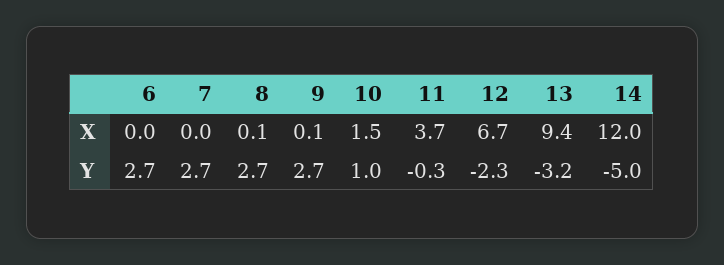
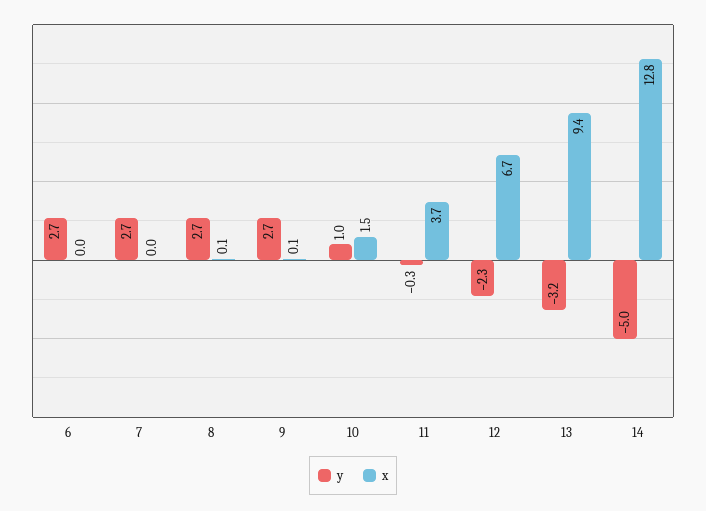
  {
    "X": {
      "6": 0,
      "7": 0,
      "8": 0.1,
      "9": 0.1,
      "10": 1.5,
      "11": 3.7,
      "12": 6.7,
      "13": 9.4,
-     "14": 12
+     "14": 12.8
    },
    "Y": {
      "6": 2.7,
      "7": 2.7,
      "8": 2.7,
      "9": 2.7,
      "10": 1,
      "11": -0.3,
      "12": -2.3,
      "13": -3.2,
      "14": -5
    }
  }

